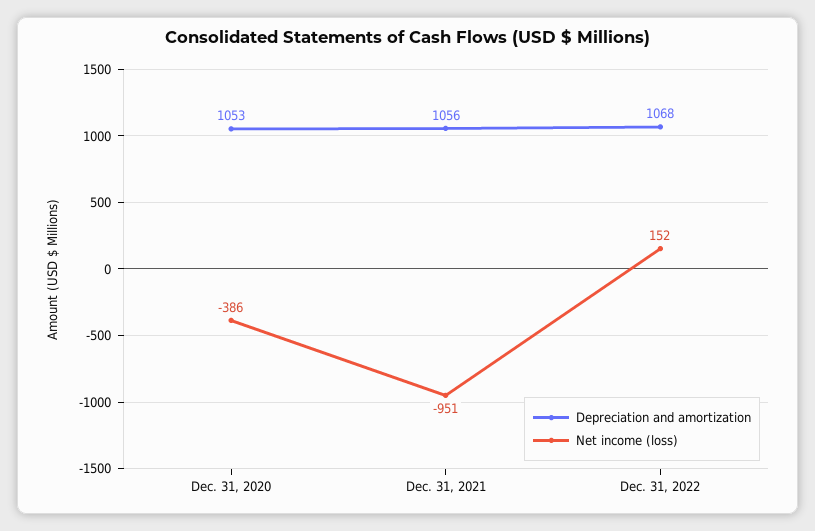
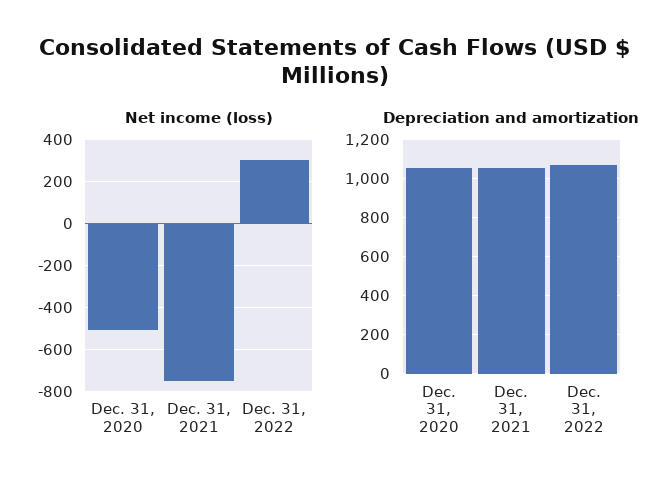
  {
    "Depreciation and amortization": {
      "Dec. 31, 2020": 1053,
      "Dec. 31, 2021": 1056,
      "Dec. 31, 2022": 1068
    },
    "Net income (loss)": {
-     "Dec. 31, 2020": -386,
+     "Dec. 31, 2020": -500,
-     "Dec. 31, 2021": -951,
+     "Dec. 31, 2021": -750,
-     "Dec. 31, 2022": 152
+     "Dec. 31, 2022": 300
    }
  }

